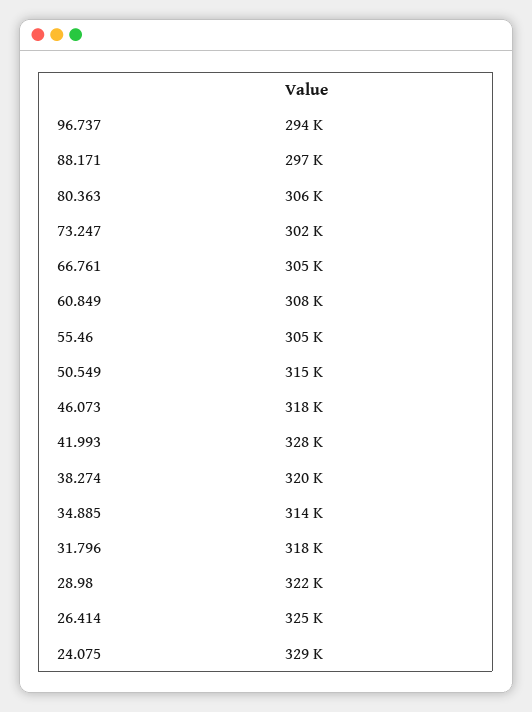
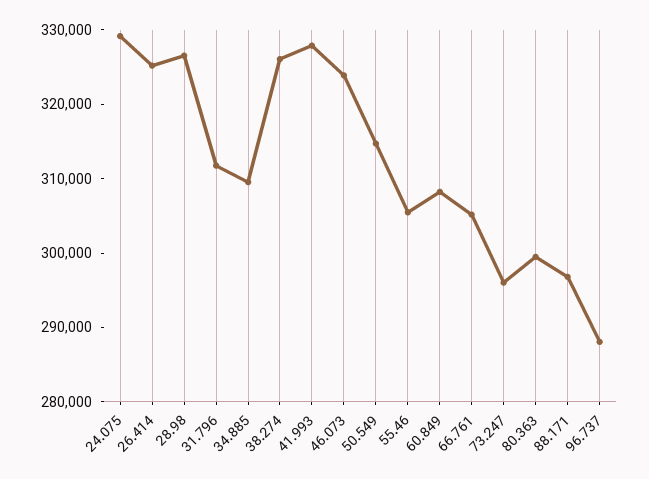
  {
-   "96.737": 294000,
+   "96.737": 288000,
    "88.171": 297000,
-   "80.363": 306000,
+   "80.363": 300000,
-   "73.247": 302000,
+   "73.247": 296000,
    "66.761": 305000,
    "60.849": 308000,
    "55.46": 305000,
    "50.549": 315000,
-   "46.073": 318000,
+   "46.073": 324000,
    "41.993": 328000,
-   "38.274": 320000,
+   "38.274": 326000,
-   "34.885": 314000,
+   "34.885": 310000,
-   "31.796": 318000,
+   "31.796": 312000,
-   "28.98": 322000,
+   "28.98": 326000,
    "26.414": 325000,
    "24.075": 329000
  }

